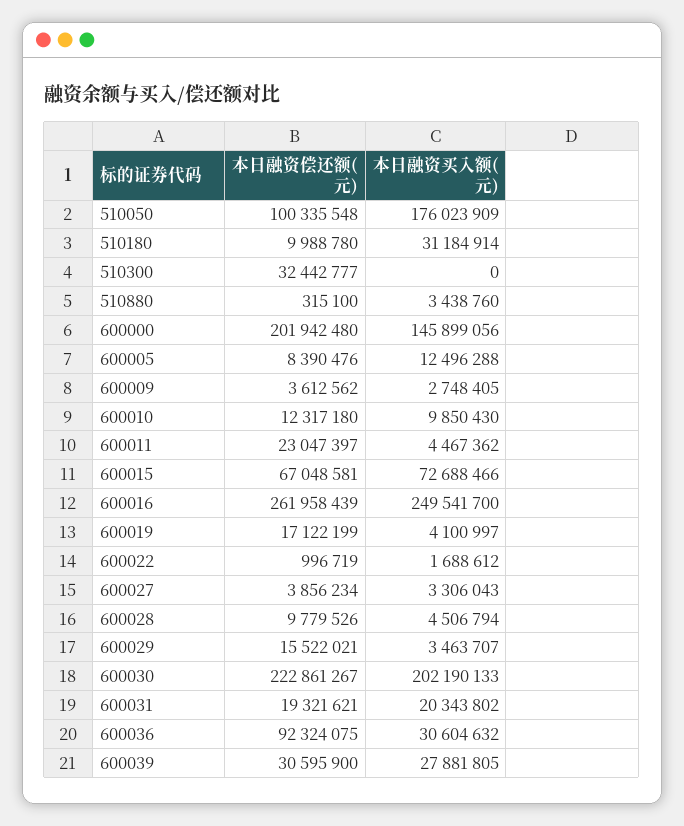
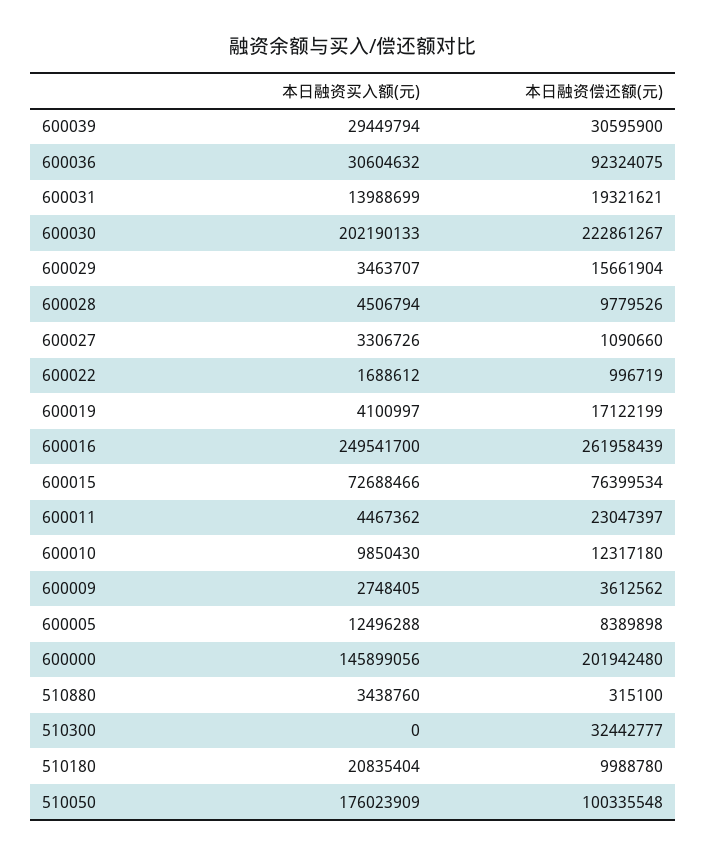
  {
    "本日融资偿还额(元)": {
      "510050": 100335548,
      "510180": 9988780,
      "510300": 32442777,
      "510880": 315100,
      "600000": 201942480,
-     "600005": 8390476,
+     "600005": 8389898,
      "600009": 3612562,
      "600010": 12317180,
      "600011": 23047397,
-     "600015": 67048581,
+     "600015": 76399534,
      "600016": 261958439,
      "600019": 17122199,
      "600022": 996719,
-     "600027": 3856234,
+     "600027": 1090660,
      "600028": 9779526,
-     "600029": 15522021,
+     "600029": 15661904,
      "600030": 222861267,
      "600031": 19321621,
      "600036": 92324075,
      "600039": 30595900
    },
    "本日融资买入额(元)": {
      "510050": 176023909,
-     "510180": 31184914,
+     "510180": 20835404,
      "510300": 0,
      "510880": 3438760,
      "600000": 145899056,
      "600005": 12496288,
      "600009": 2748405,
      "600010": 9850430,
      "600011": 4467362,
      "600015": 72688466,
      "600016": 249541700,
      "600019": 4100997,
      "600022": 1688612,
-     "600027": 3306043,
+     "600027": 3306726,
      "600028": 4506794,
      "600029": 3463707,
      "600030": 202190133,
-     "600031": 20343802,
+     "600031": 13988699,
      "600036": 30604632,
-     "600039": 27881805
+     "600039": 29449794
    }
  }

